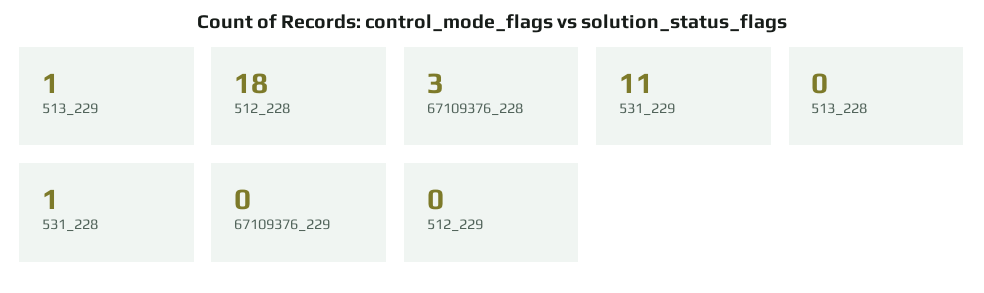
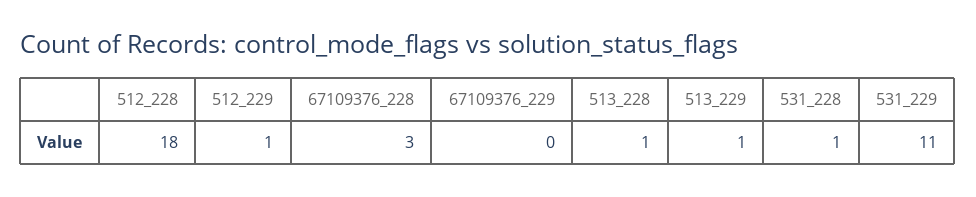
  {
    "513_229": 1,
    "512_228": 18,
    "67109376_228": 3,
    "531_229": 11,
-   "513_228": 0,
+   "513_228": 1,
    "531_228": 1,
    "67109376_229": 0,
-   "512_229": 0
+   "512_229": 1
  }

